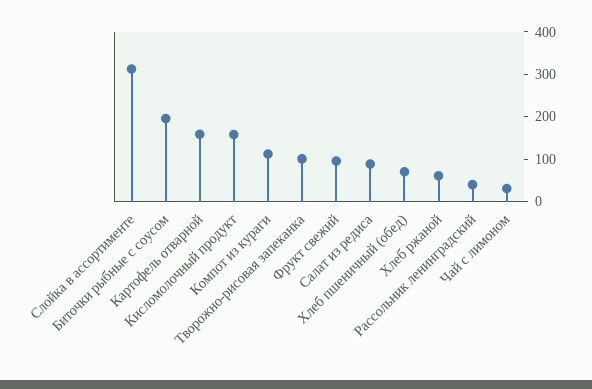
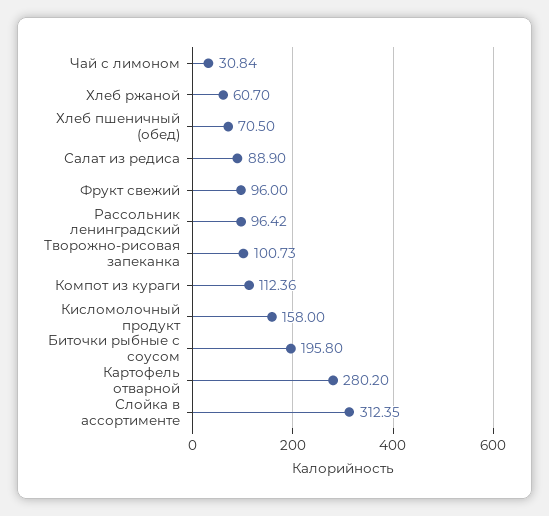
  {
    "Слойка в ассортименте": 312.35,
    "Биточки рыбные с соусом": 195.8,
-   "Картофель отварной": 160,
+   "Картофель отварной": 280.2,
    "Кисломолочный продукт": 158,
    "Компот из кураги": 112.36,
    "Творожно-рисовая запеканка": 100.73,
    "Фрукт свежий": 96,
    "Салат из редиса": 88.9,
    "Хлеб пшеничный (обед)": 70.5,
    "Хлеб ржаной": 60.7,
-   "Рассольник ленинградский": 40,
+   "Рассольник ленинградский": 96.42,
    "Чай с лимоном": 30.84
  }

